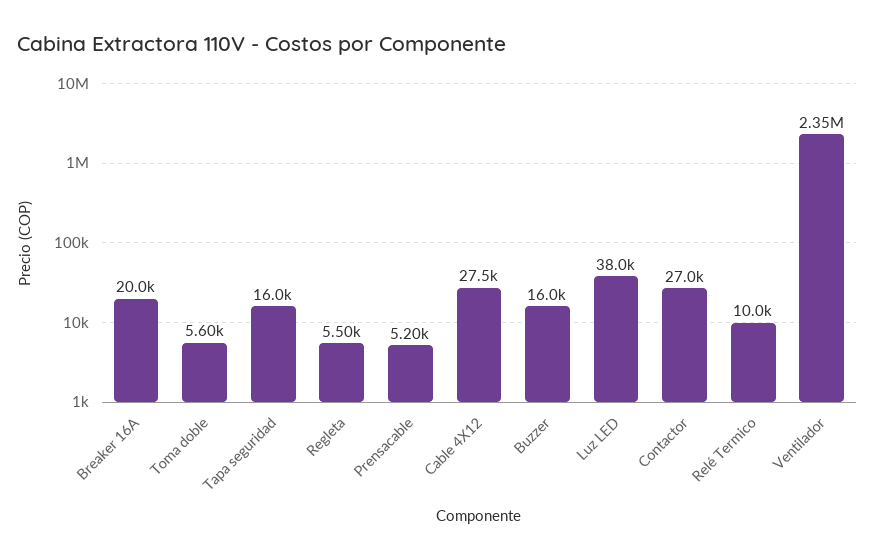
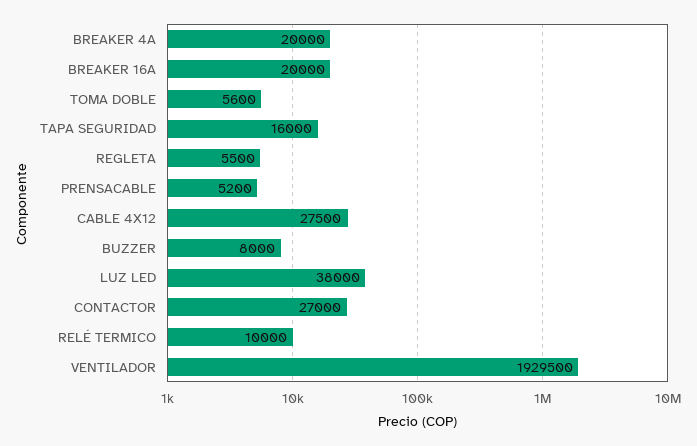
  {
    "Breaker 16A": 20000,
    "Toma doble": 5600,
    "Tapa seguridad": 16000,
    "Regleta": 5500,
    "Prensacable": 5200,
    "Cable 4X12": 27500,
-   "Buzzer": 16000,
+   "Buzzer": 8000,
    "Luz LED": 38000,
    "Contactor": 27000,
    "Relé Termico": 10000,
-   "Ventilador": 2350000
+   "Ventilador": 1929500,
+   "BREAKER 4A": 20000
  }

